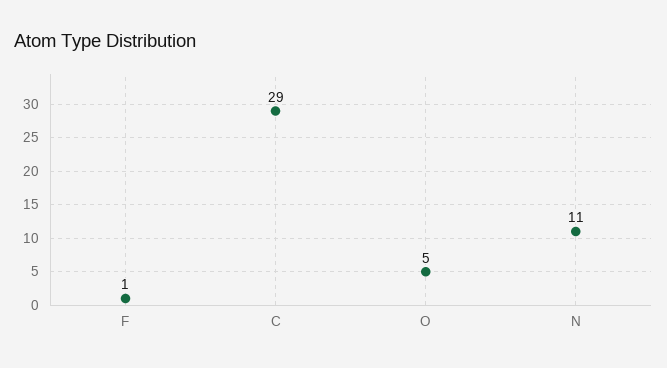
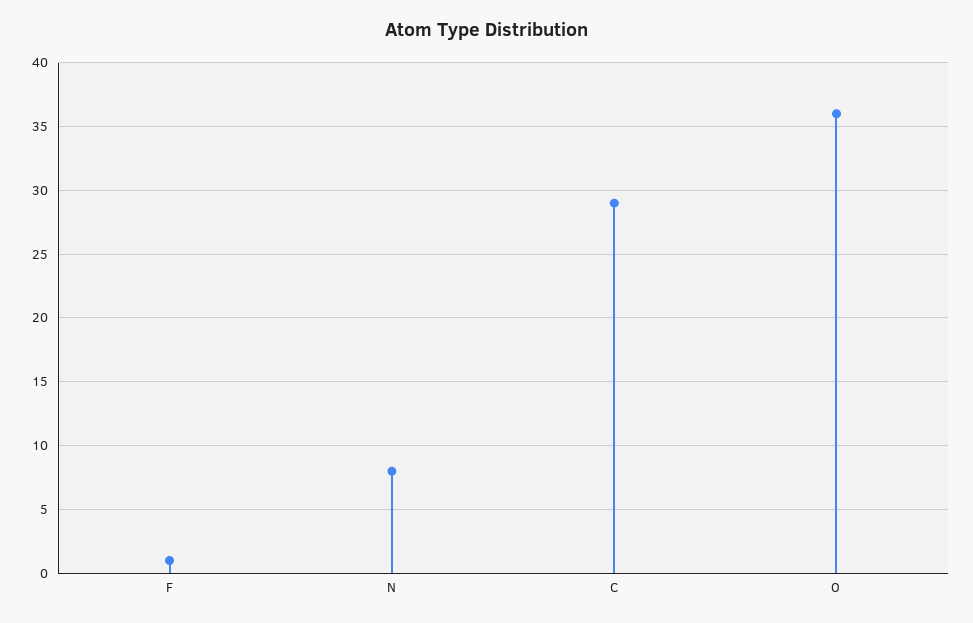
  {
    "F": 1,
    "C": 29,
-   "O": 5,
+   "O": 36,
-   "N": 11
+   "N": 8
  }

